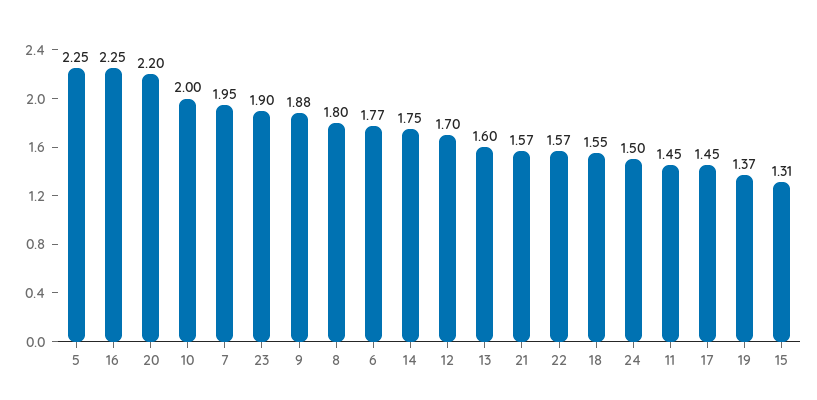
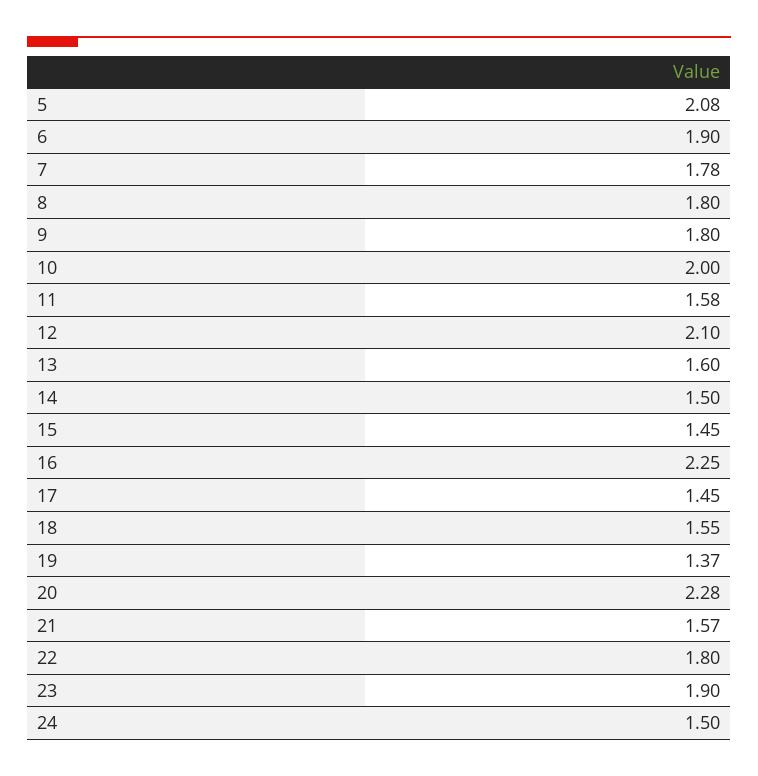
  {
-   "5": 2.25,
+   "5": 2.08,
    "16": 2.25,
-   "20": 2.2,
+   "20": 2.28,
    "10": 2,
-   "7": 1.95,
+   "7": 1.78,
    "23": 1.9,
-   "9": 1.88,
+   "9": 1.8,
    "8": 1.8,
-   "6": 1.77,
+   "6": 1.9,
-   "14": 1.75,
+   "14": 1.5,
-   "12": 1.7,
+   "12": 2.1,
    "13": 1.6,
    "21": 1.57,
-   "22": 1.57,
+   "22": 1.8,
    "18": 1.55,
    "24": 1.5,
-   "11": 1.45,
+   "11": 1.58,
    "17": 1.45,
    "19": 1.37,
-   "15": 1.31
+   "15": 1.45
  }

